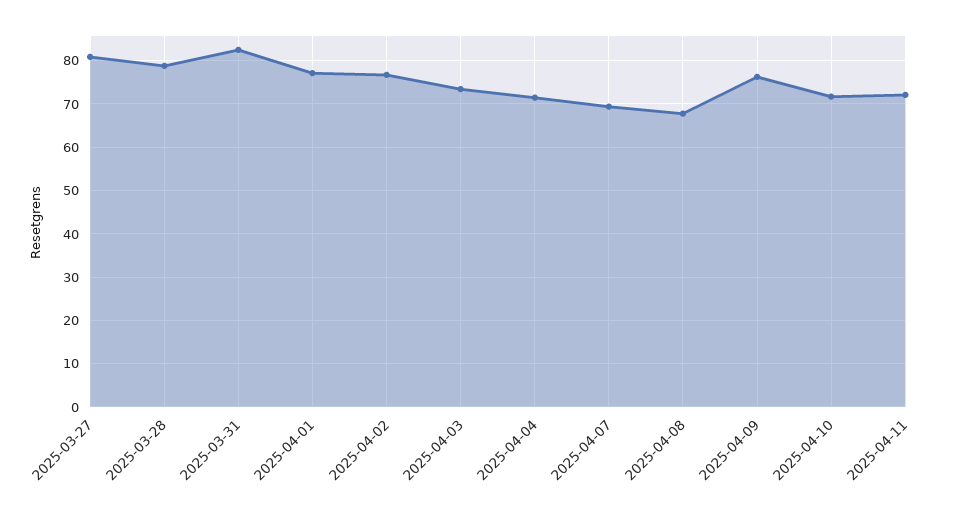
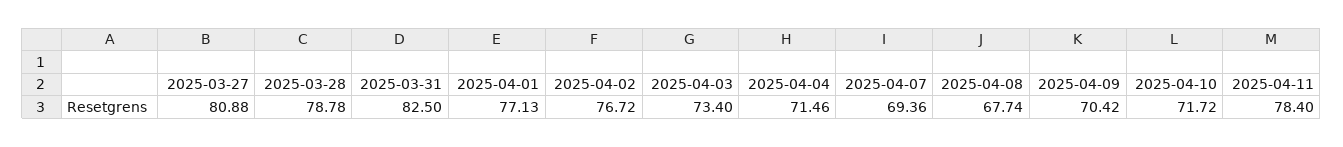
  {
    "2025-03-27": 80.88,
    "2025-03-28": 78.78,
    "2025-03-31": 82.5,
    "2025-04-01": 77.13,
    "2025-04-02": 76.72,
    "2025-04-03": 73.4,
    "2025-04-04": 71.46,
    "2025-04-07": 69.36,
    "2025-04-08": 67.74,
-   "2025-04-09": 76,
+   "2025-04-09": 70.42,
    "2025-04-10": 71.72,
-   "2025-04-11": 72
+   "2025-04-11": 78.4
  }

